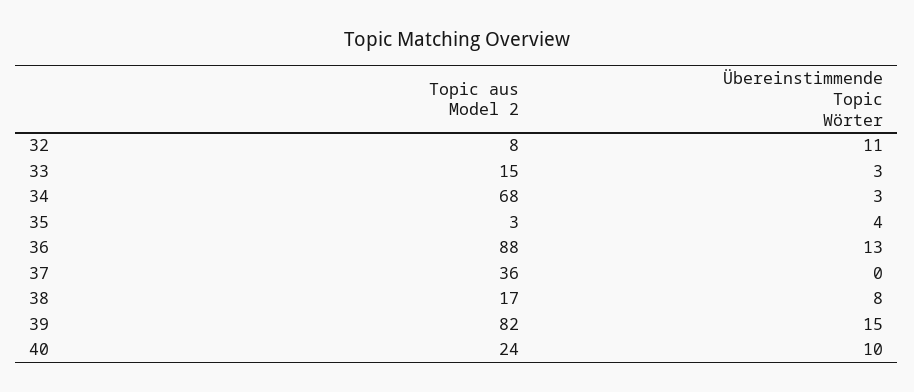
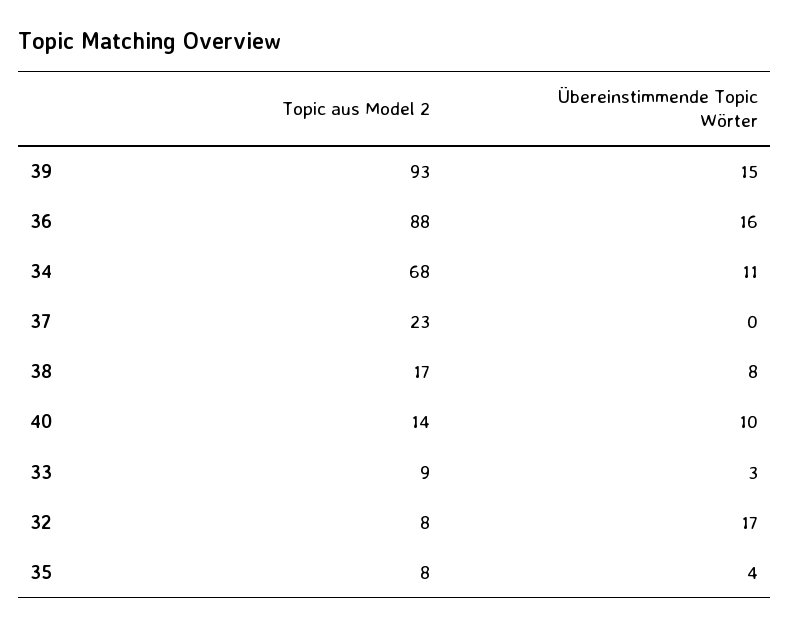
  {
    "Topic aus Model 2": {
      "32": 8,
-     "33": 15,
+     "33": 9,
      "34": 68,
-     "35": 3,
+     "35": 8,
      "36": 88,
-     "37": 36,
+     "37": 23,
      "38": 17,
-     "39": 82,
+     "39": 93,
-     "40": 24
+     "40": 14
    },
    "Übereinstimmende Topic Wörter": {
-     "32": 11,
+     "32": 17,
      "33": 3,
-     "34": 3,
+     "34": 11,
      "35": 4,
-     "36": 13,
+     "36": 16,
      "37": 0,
      "38": 8,
      "39": 15,
      "40": 10
    }
  }

